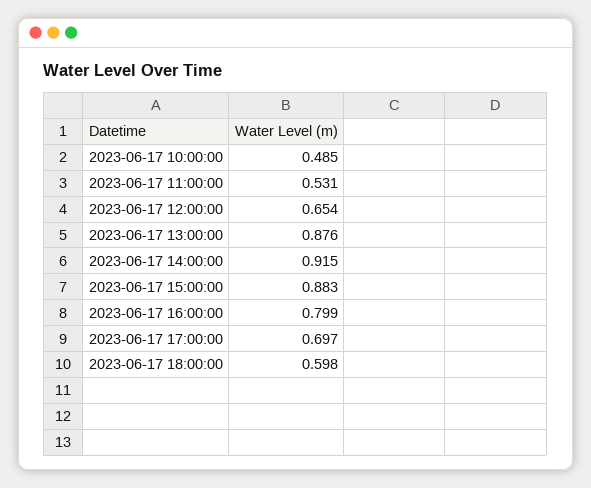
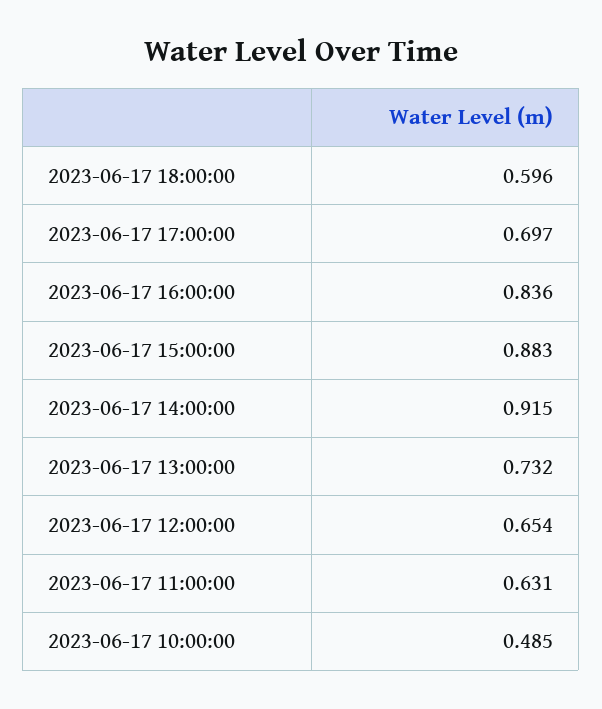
  {
    "2023-06-17 10:00:00": 0.485,
-   "2023-06-17 11:00:00": 0.531,
+   "2023-06-17 11:00:00": 0.631,
    "2023-06-17 12:00:00": 0.654,
-   "2023-06-17 13:00:00": 0.876,
+   "2023-06-17 13:00:00": 0.732,
    "2023-06-17 14:00:00": 0.915,
    "2023-06-17 15:00:00": 0.883,
-   "2023-06-17 16:00:00": 0.799,
+   "2023-06-17 16:00:00": 0.836,
    "2023-06-17 17:00:00": 0.697,
-   "2023-06-17 18:00:00": 0.598
+   "2023-06-17 18:00:00": 0.596
  }

